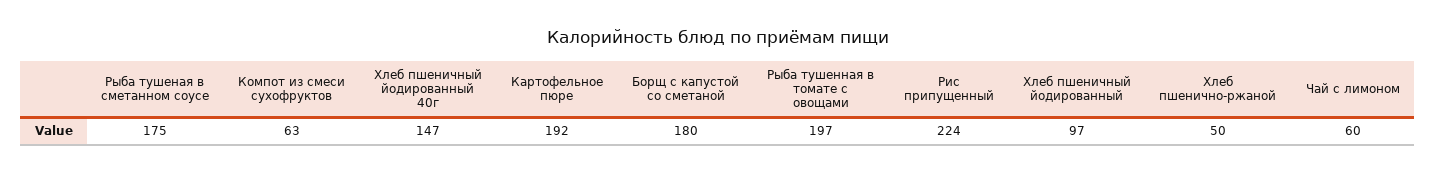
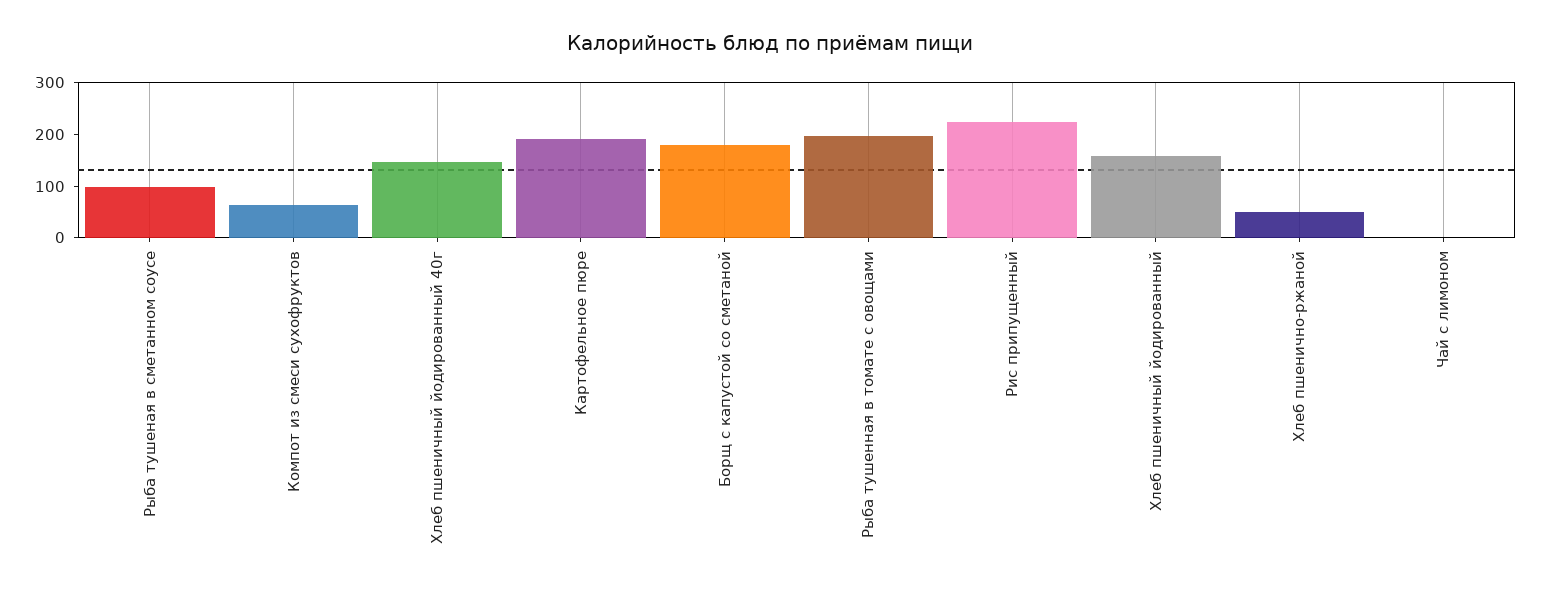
  {
-   "Рыба тушеная в сметанном соусе": 175,
+   "Рыба тушеная в сметанном соусе": 100,
    "Компот из смеси сухофруктов": 63,
    "Хлеб пшеничный йодированный 40г": 147,
    "Картофельное пюре": 192,
    "Борщ с капустой со сметаной": 180,
    "Рыба тушенная в томате с овощами": 197,
    "Рис припущенный": 224,
-   "Хлеб пшеничный йодированный": 97,
+   "Хлеб пшеничный йодированный": 160,
    "Хлеб пшенично-ржаной": 50,
-   "Чай с лимоном": 60
+   "Чай с лимоном": 0
  }

